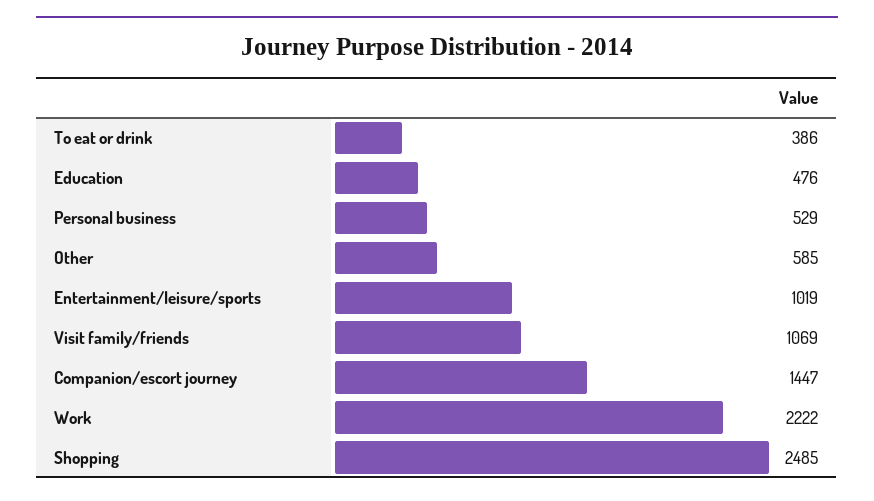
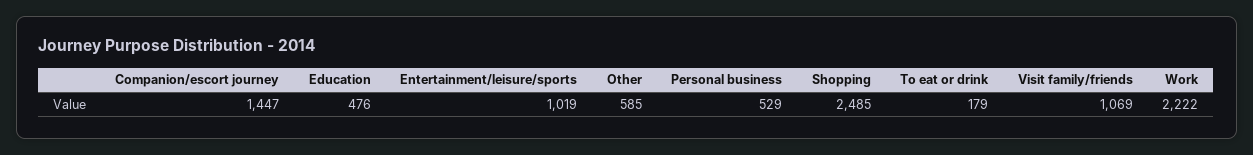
  {
-   "To eat or drink": 386,
+   "To eat or drink": 179,
    "Education": 476,
    "Personal business": 529,
    "Other": 585,
    "Entertainment/leisure/sports": 1019,
    "Visit family/friends": 1069,
    "Companion/escort journey": 1447,
    "Work": 2222,
    "Shopping": 2485
  }

